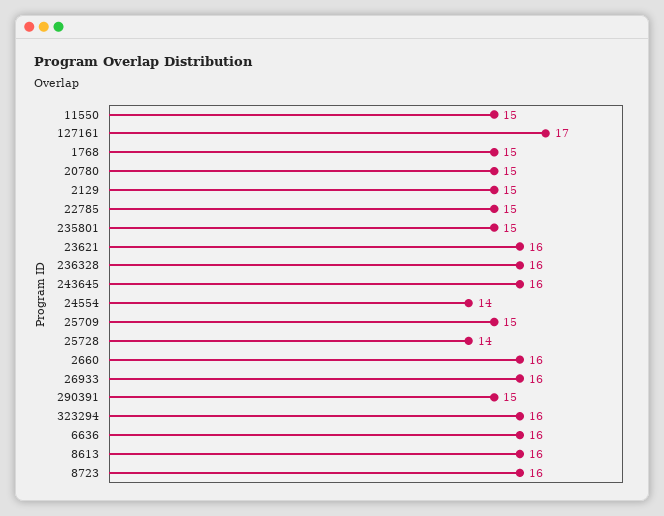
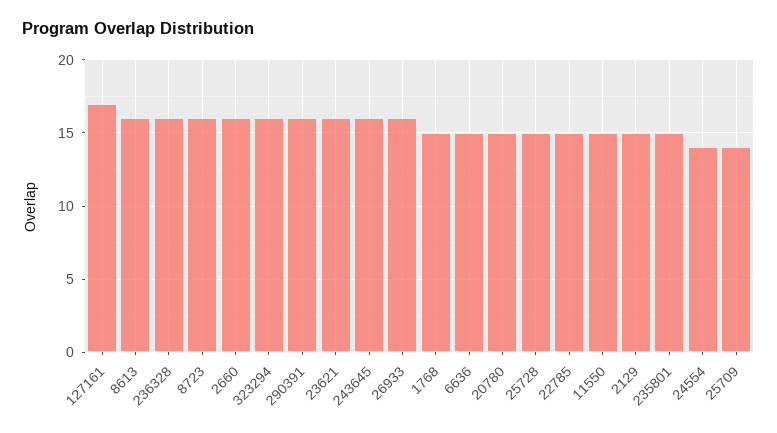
  {
    "11550": 15,
    "127161": 17,
    "1768": 15,
    "20780": 15,
    "2129": 15,
    "22785": 15,
    "235801": 15,
    "23621": 16,
    "236328": 16,
    "243645": 16,
    "24554": 14,
-   "25709": 15,
+   "25709": 14,
-   "25728": 14,
+   "25728": 15,
    "2660": 16,
    "26933": 16,
-   "290391": 15,
+   "290391": 16,
    "323294": 16,
-   "6636": 16,
+   "6636": 15,
    "8613": 16,
    "8723": 16
  }

